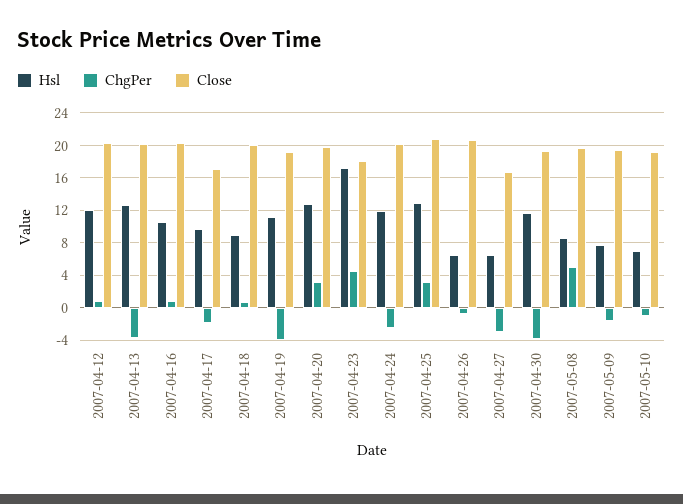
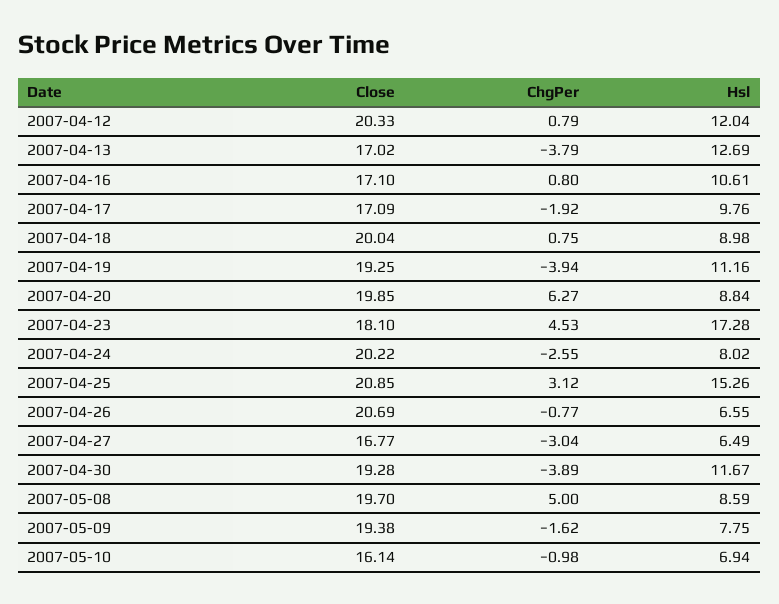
  {
    "Hsl": {
      "2007-04-12": 12.04,
      "2007-04-13": 12.69,
      "2007-04-16": 10.61,
      "2007-04-17": 9.76,
      "2007-04-18": 8.98,
      "2007-04-19": 11.16,
-     "2007-04-20": 13,
+     "2007-04-20": 8.84,
      "2007-04-23": 17.28,
-     "2007-04-24": 12,
+     "2007-04-24": 8.02,
-     "2007-04-25": 13,
+     "2007-04-25": 15.26,
      "2007-04-26": 6.55,
      "2007-04-27": 6.49,
      "2007-04-30": 11.67,
      "2007-05-08": 8.59,
      "2007-05-09": 7.75,
      "2007-05-10": 6.94
    },
    "ChgPer": {
      "2007-04-12": 0.79,
      "2007-04-13": -3.79,
      "2007-04-16": 0.8,
      "2007-04-17": -1.92,
      "2007-04-18": 0.75,
      "2007-04-19": -3.94,
-     "2007-04-20": 3,
+     "2007-04-20": 6.27,
      "2007-04-23": 4.53,
      "2007-04-24": -2.55,
      "2007-04-25": 3.12,
      "2007-04-26": -0.77,
      "2007-04-27": -3.04,
      "2007-04-30": -3.89,
      "2007-05-08": 5,
      "2007-05-09": -1.62,
      "2007-05-10": -0.98
    },
    "Close": {
      "2007-04-12": 20.33,
-     "2007-04-13": 20,
+     "2007-04-13": 17.02,
-     "2007-04-16": 20,
+     "2007-04-16": 17.1,
      "2007-04-17": 17.09,
      "2007-04-18": 20.04,
      "2007-04-19": 19.25,
      "2007-04-20": 19.85,
      "2007-04-23": 18.1,
      "2007-04-24": 20.22,
      "2007-04-25": 20.85,
      "2007-04-26": 20.69,
      "2007-04-27": 16.77,
      "2007-04-30": 19.28,
      "2007-05-08": 19.7,
      "2007-05-09": 19.38,
-     "2007-05-10": 19
+     "2007-05-10": 16.14
    }
  }

